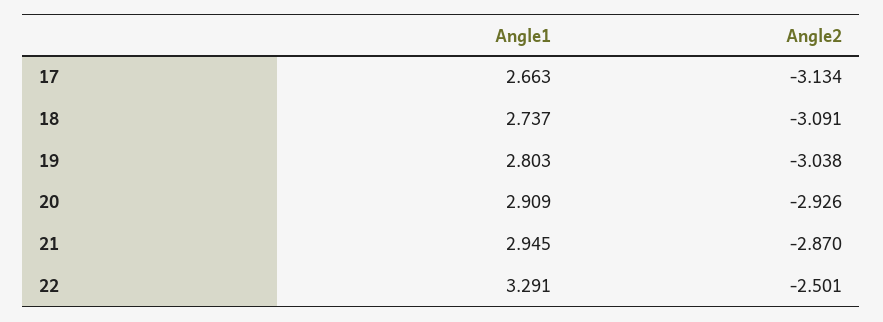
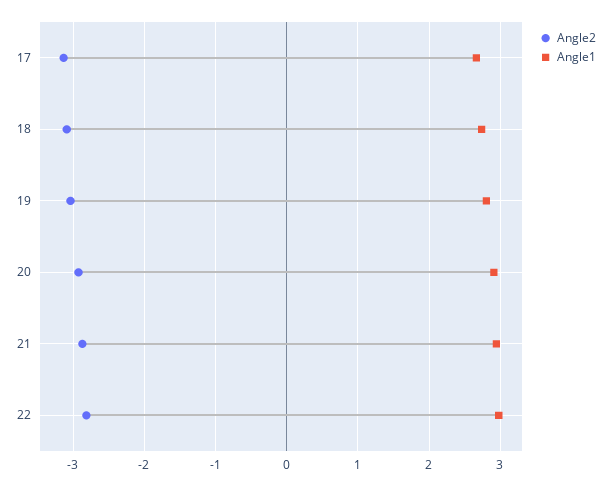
  {
    "Angle1": {
      "17": 2.663,
      "18": 2.737,
      "19": 2.803,
      "20": 2.909,
      "21": 2.945,
-     "22": 3.291
+     "22": 3
    },
    "Angle2": {
      "17": -3.134,
      "18": -3.091,
      "19": -3.038,
      "20": -2.926,
      "21": -2.87,
-     "22": -2.501
+     "22": -2.8
    }
  }

